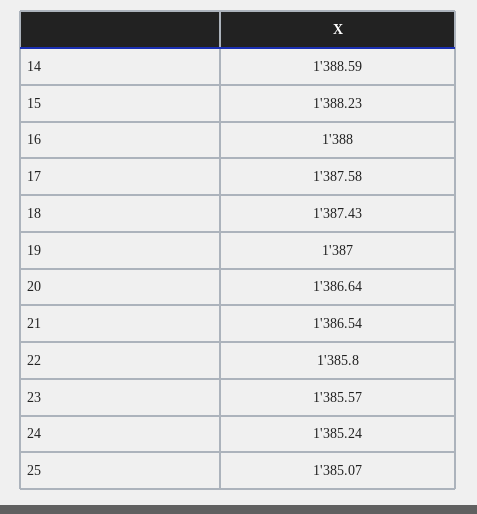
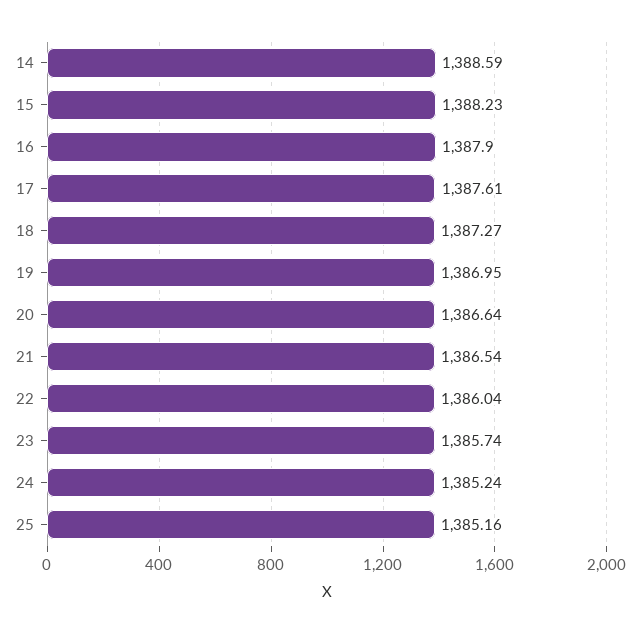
  {
    "14": 1388.59,
    "15": 1388.23,
-   "16": 1388,
+   "16": 1387.9,
-   "17": 1387.58,
+   "17": 1387.61,
-   "18": 1387.43,
+   "18": 1387.27,
-   "19": 1387,
+   "19": 1386.95,
    "20": 1386.64,
    "21": 1386.54,
-   "22": 1385.8,
+   "22": 1386.04,
-   "23": 1385.57,
+   "23": 1385.74,
    "24": 1385.24,
-   "25": 1385.07
+   "25": 1385.16
  }

